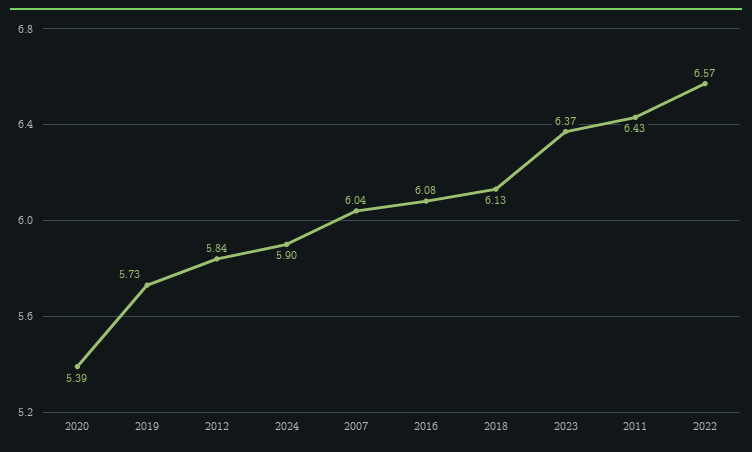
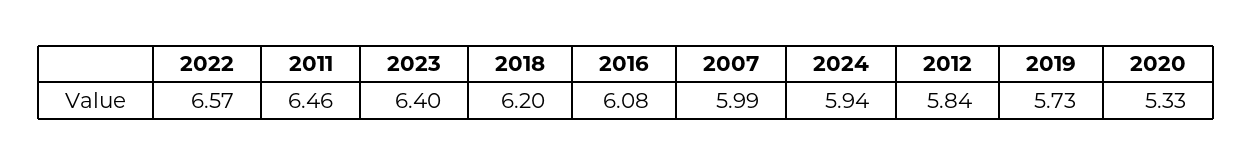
  {
-   "2020": 5.39,
+   "2020": 5.33,
    "2019": 5.73,
    "2012": 5.84,
-   "2024": 5.9,
+   "2024": 5.94,
-   "2007": 6.04,
+   "2007": 5.99,
    "2016": 6.08,
-   "2018": 6.13,
+   "2018": 6.2,
-   "2023": 6.37,
+   "2023": 6.4,
-   "2011": 6.43,
+   "2011": 6.46,
    "2022": 6.57
  }

